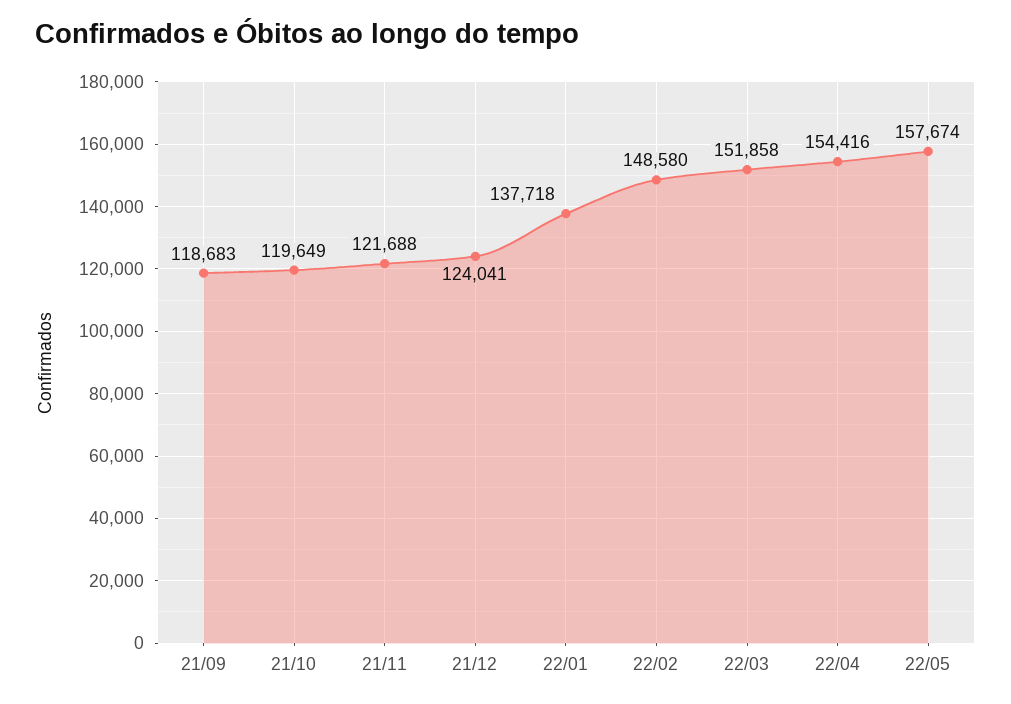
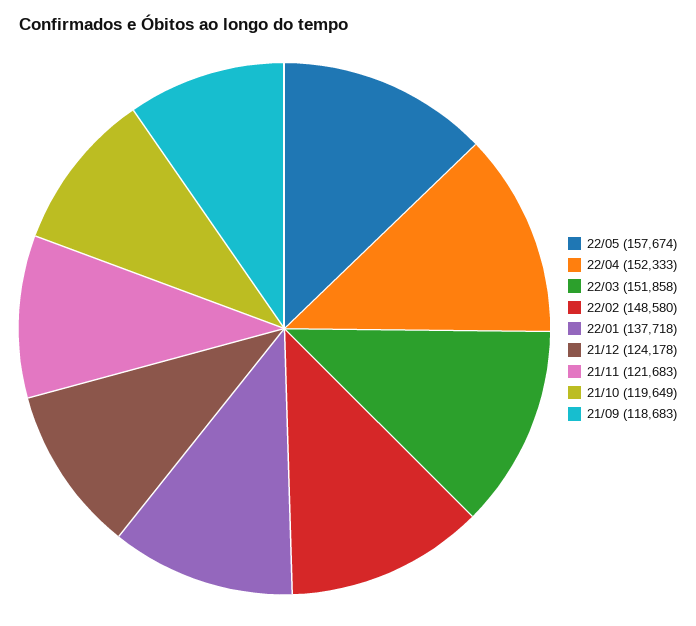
  {
    "21/09": 118683,
    "21/10": 119649,
-   "21/11": 121688,
+   "21/11": 121683,
-   "21/12": 124041,
+   "21/12": 124178,
    "22/01": 137718,
    "22/02": 148580,
    "22/03": 151858,
-   "22/04": 154416,
+   "22/04": 152333,
    "22/05": 157674
  }

